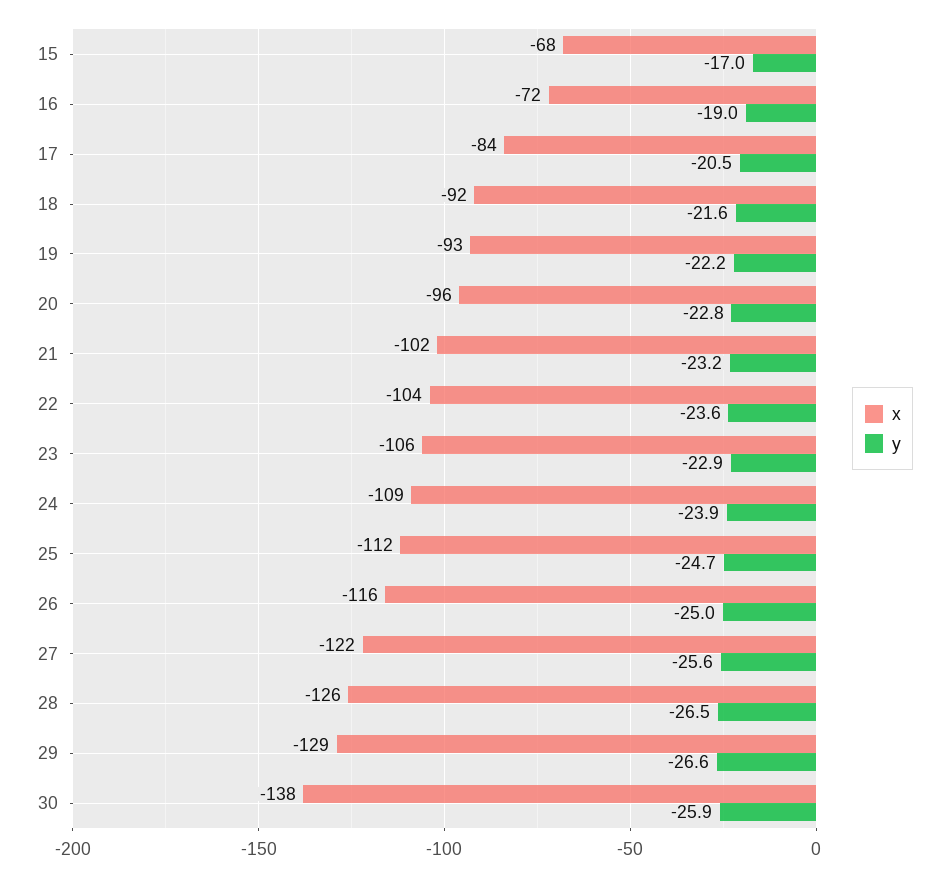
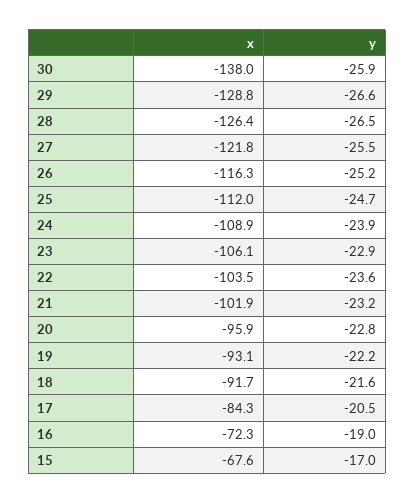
  {
    "x": {
      "15": -67.6,
      "16": -72.3,
      "17": -84.3,
      "18": -91.7,
      "19": -93.1,
      "20": -95.9,
      "21": -101.9,
      "22": -103.5,
      "23": -106.1,
      "24": -108.9,
      "25": -112,
      "26": -116.3,
      "27": -121.8,
      "28": -126.4,
      "29": -128.8,
      "30": -138
    },
    "y": {
      "15": -17,
      "16": -19,
      "17": -20.5,
      "18": -21.6,
      "19": -22.2,
      "20": -22.8,
      "21": -23.2,
      "22": -23.6,
      "23": -22.9,
      "24": -23.9,
      "25": -24.7,
-     "26": -25,
+     "26": -25.2,
-     "27": -25.6,
+     "27": -25.5,
      "28": -26.5,
      "29": -26.6,
      "30": -25.9
    }
  }

